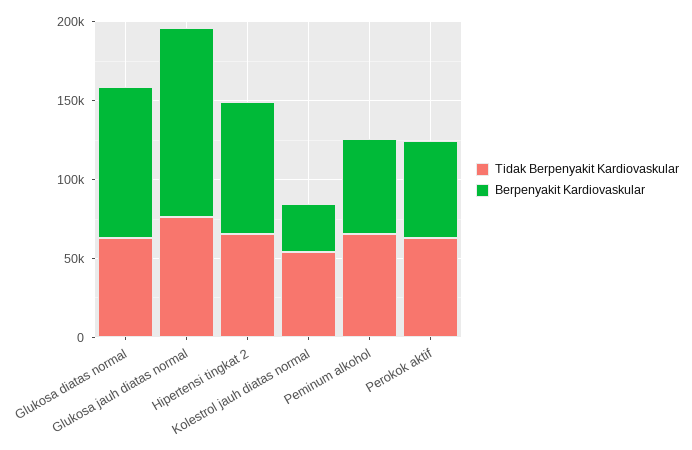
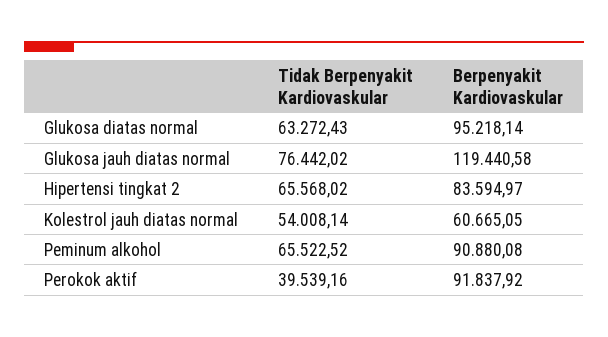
  {
    "Tidak Berpenyakit Kardiovaskular": {
      "Glukosa diatas normal": 63272.43,
      "Glukosa jauh diatas normal": 76442.02,
      "Hipertensi tingkat 2": 65568.02,
      "Kolestrol jauh diatas normal": 54008.14,
      "Peminum alkohol": 65522.52,
-     "Perokok aktif": 60000
+     "Perokok aktif": 39539.16
    },
    "Berpenyakit Kardiovaskular": {
      "Glukosa diatas normal": 95218.14,
      "Glukosa jauh diatas normal": 119440.58,
      "Hipertensi tingkat 2": 83594.97,
-     "Kolestrol jauh diatas normal": 30000,
+     "Kolestrol jauh diatas normal": 60665.05,
-     "Peminum alkohol": 60000,
+     "Peminum alkohol": 90880.08,
-     "Perokok aktif": 60000
+     "Perokok aktif": 91837.92
    }
  }

